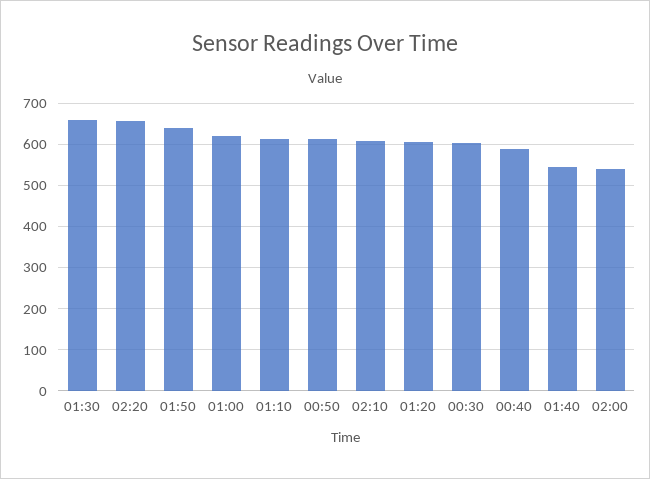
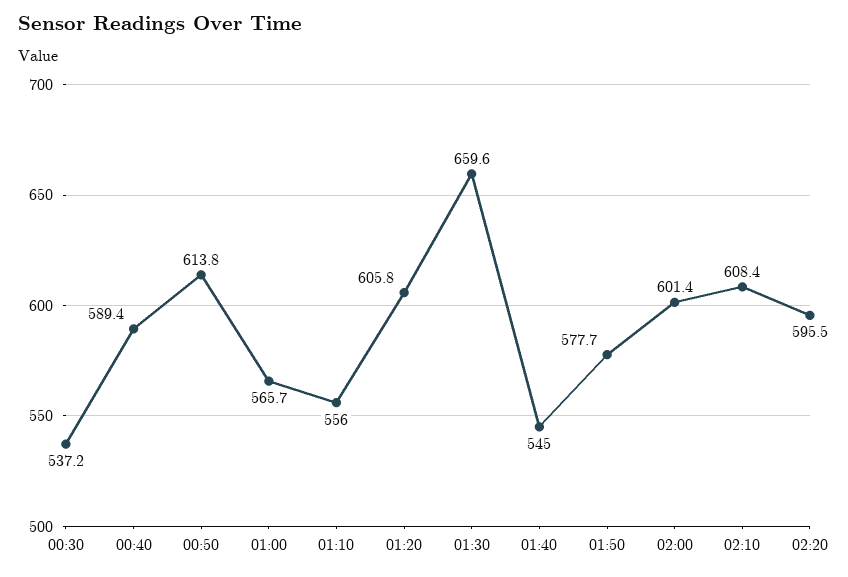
  {
    "01:30": 659.6,
-   "02:20": 660,
+   "02:20": 595.5,
-   "01:50": 640,
+   "01:50": 577.7,
-   "01:00": 620,
+   "01:00": 565.7,
-   "01:10": 620,
+   "01:10": 556,
    "00:50": 613.8,
    "02:10": 608.4,
    "01:20": 605.8,
-   "00:30": 600,
+   "00:30": 537.2,
    "00:40": 589.4,
    "01:40": 545,
-   "02:00": 540
+   "02:00": 601.4
  }

